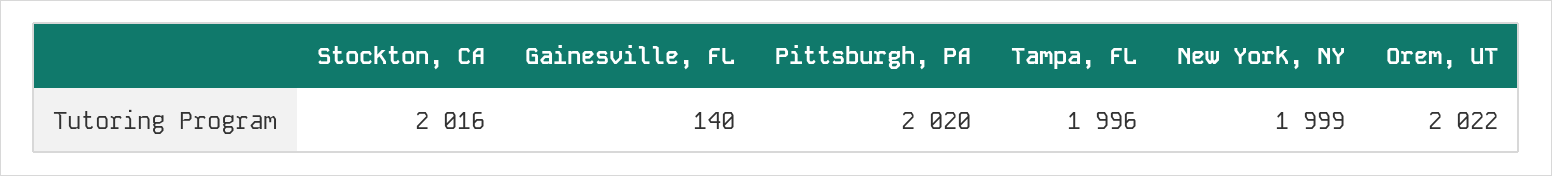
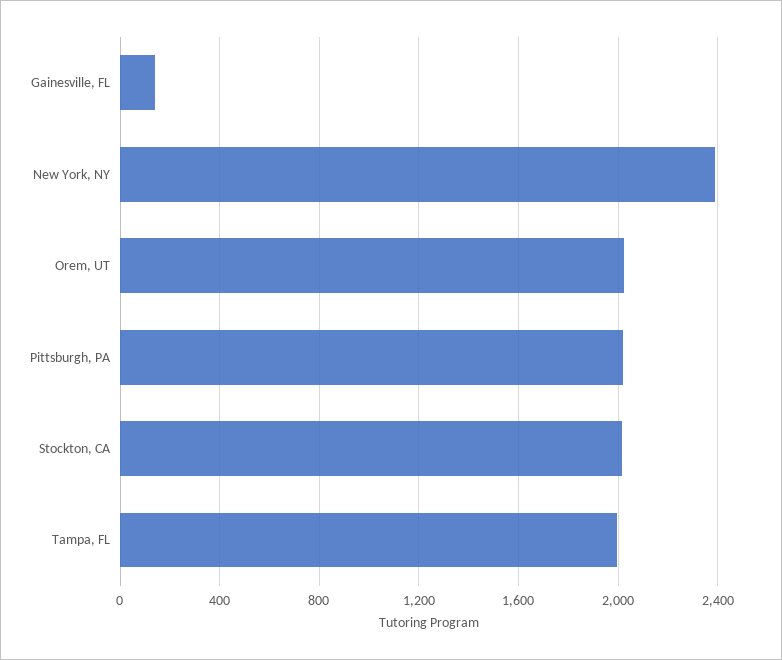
  {
    "Stockton, CA": 2016,
    "Gainesville, FL": 140,
    "Pittsburgh, PA": 2020,
    "Tampa, FL": 1996,
-   "New York, NY": 1999,
+   "New York, NY": 2400,
    "Orem, UT": 2022
  }

